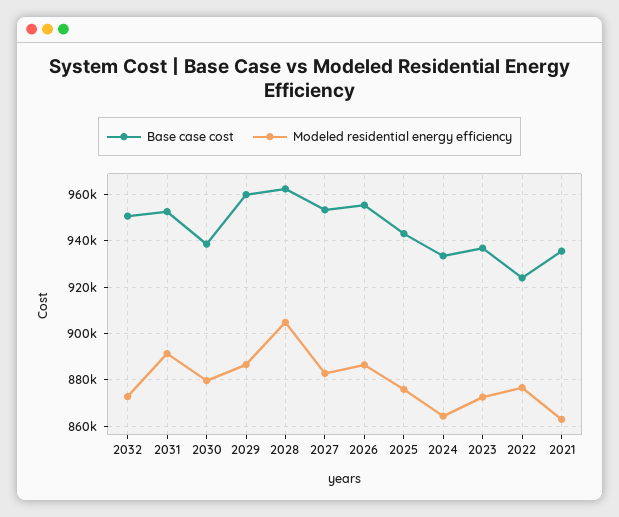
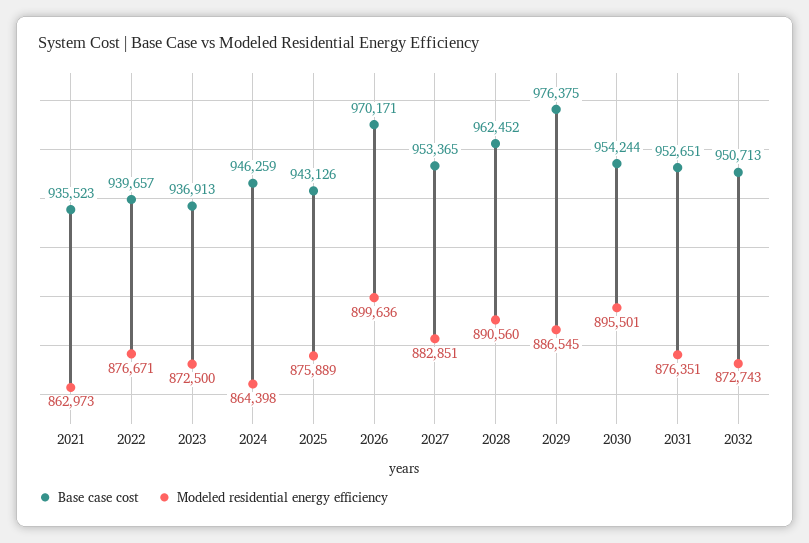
  {
    "Base case cost": {
      "2032": 950713,
      "2031": 952651,
-     "2030": 940000,
+     "2030": 954244,
-     "2029": 960000,
+     "2029": 976375,
      "2028": 962452,
      "2027": 953365,
-     "2026": 955000,
+     "2026": 970171,
      "2025": 943126,
-     "2024": 935000,
+     "2024": 946259,
      "2023": 936913,
-     "2022": 925000,
+     "2022": 939657,
      "2021": 935523
    },
    "Modeled residential energy efficiency": {
      "2032": 872743,
-     "2031": 890000,
+     "2031": 876351,
-     "2030": 880000,
+     "2030": 895501,
      "2029": 886545,
-     "2028": 905000,
+     "2028": 890560,
      "2027": 882851,
-     "2026": 885000,
+     "2026": 899636,
      "2025": 875889,
      "2024": 864398,
      "2023": 872500,
      "2022": 876671,
      "2021": 862973
    }
  }

